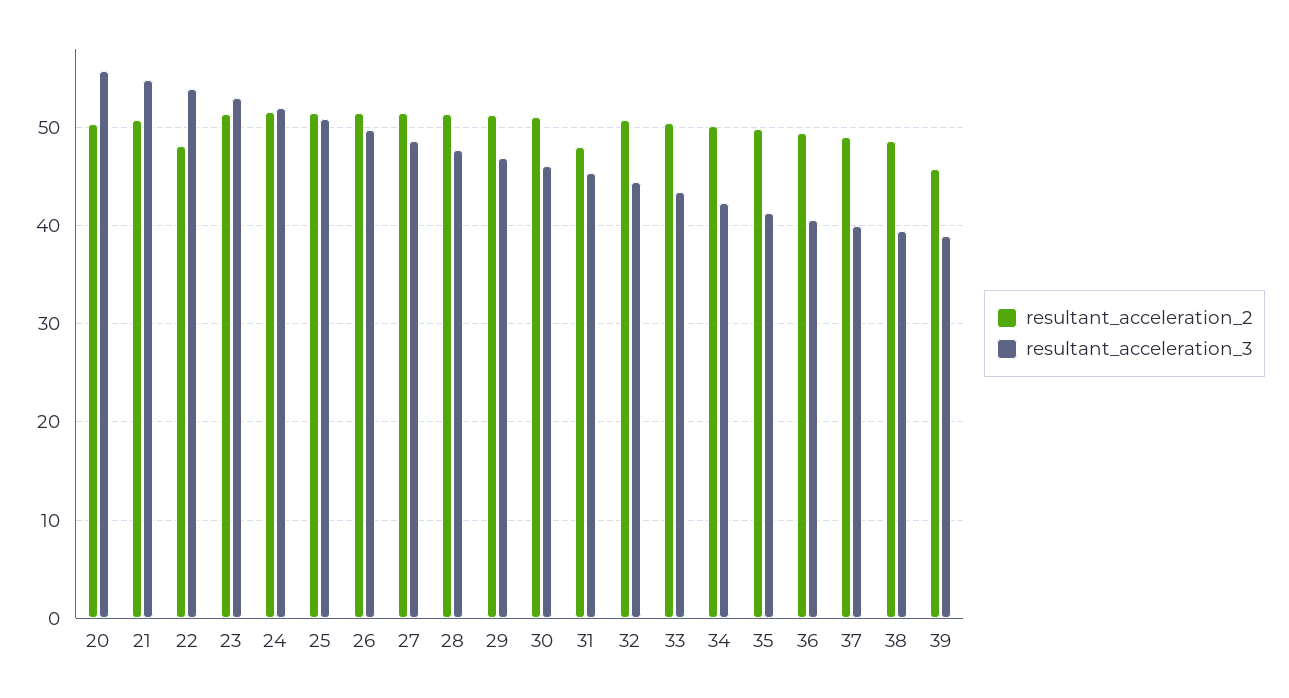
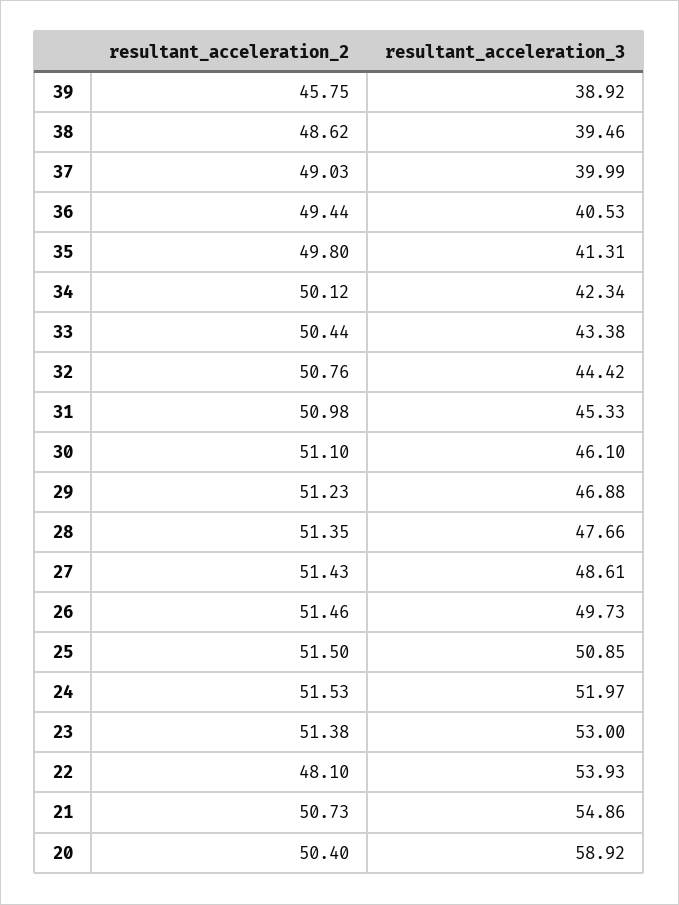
  {
    "resultant_acceleration_2": {
      "20": 50.4,
      "21": 50.73,
      "22": 48.1,
      "23": 51.38,
      "24": 51.53,
      "25": 51.5,
      "26": 51.46,
      "27": 51.43,
      "28": 51.35,
      "29": 51.23,
      "30": 51.1,
-     "31": 48,
+     "31": 50.98,
      "32": 50.76,
      "33": 50.44,
      "34": 50.12,
      "35": 49.8,
      "36": 49.44,
      "37": 49.03,
      "38": 48.62,
      "39": 45.75
    },
    "resultant_acceleration_3": {
-     "20": 56,
+     "20": 58.92,
      "21": 54.86,
      "22": 53.93,
      "23": 53,
      "24": 51.97,
      "25": 50.85,
      "26": 49.73,
      "27": 48.61,
      "28": 47.66,
      "29": 46.88,
      "30": 46.1,
      "31": 45.33,
      "32": 44.42,
      "33": 43.38,
      "34": 42.34,
      "35": 41.31,
      "36": 40.53,
      "37": 39.99,
      "38": 39.46,
      "39": 38.92
    }
  }

